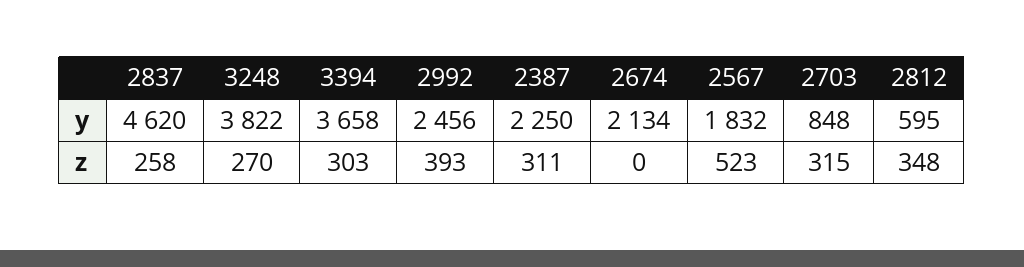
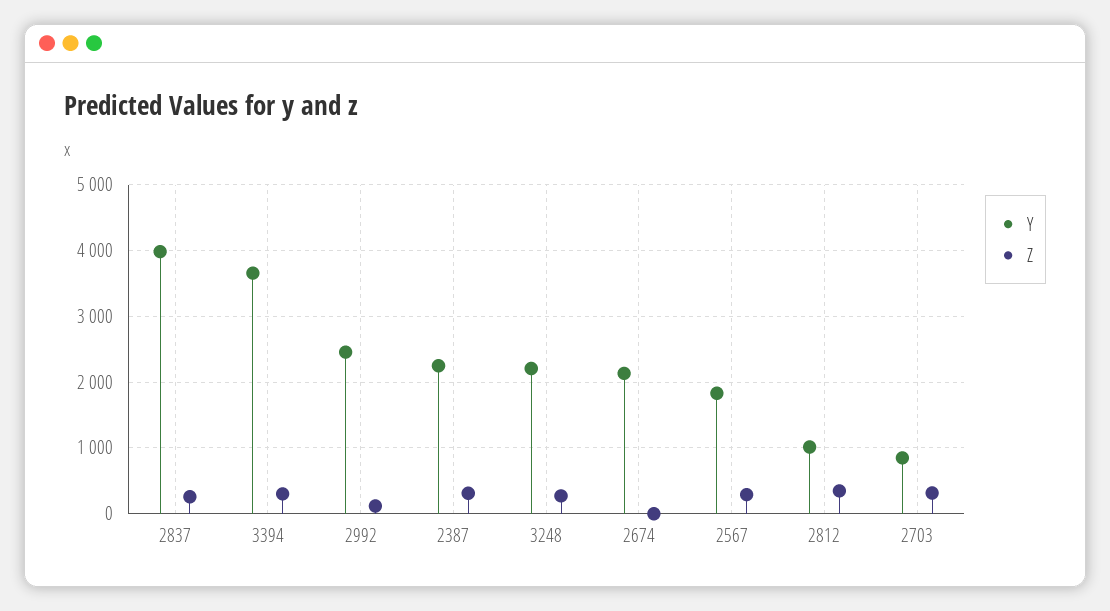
  {
    "y": {
-     "2837": 4620,
+     "2837": 4000,
-     "3248": 3822,
+     "3248": 2200,
      "3394": 3658,
      "2992": 2456,
      "2387": 2250,
      "2674": 2134,
      "2567": 1832,
      "2703": 848,
-     "2812": 595
+     "2812": 1000
    },
    "z": {
      "2837": 258,
      "3248": 270,
      "3394": 303,
-     "2992": 393,
+     "2992": 100,
      "2387": 311,
      "2674": 0,
-     "2567": 523,
+     "2567": 300,
      "2703": 315,
      "2812": 348
    }
  }

